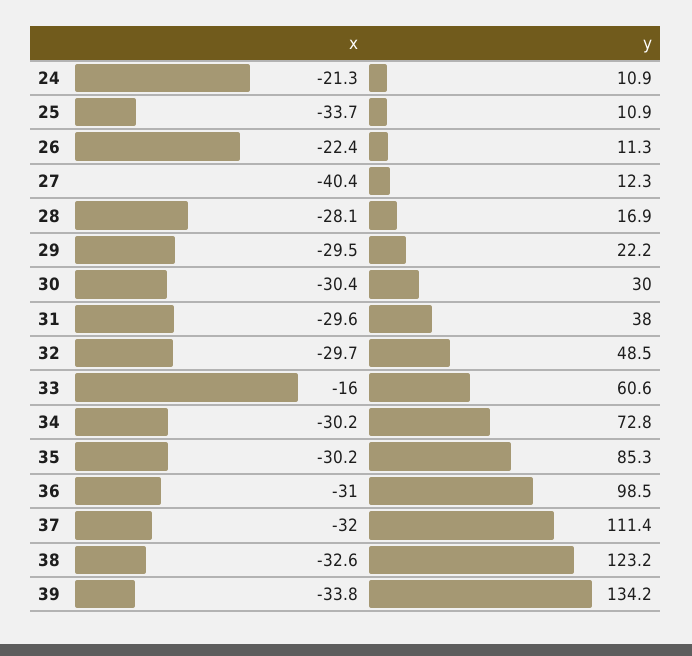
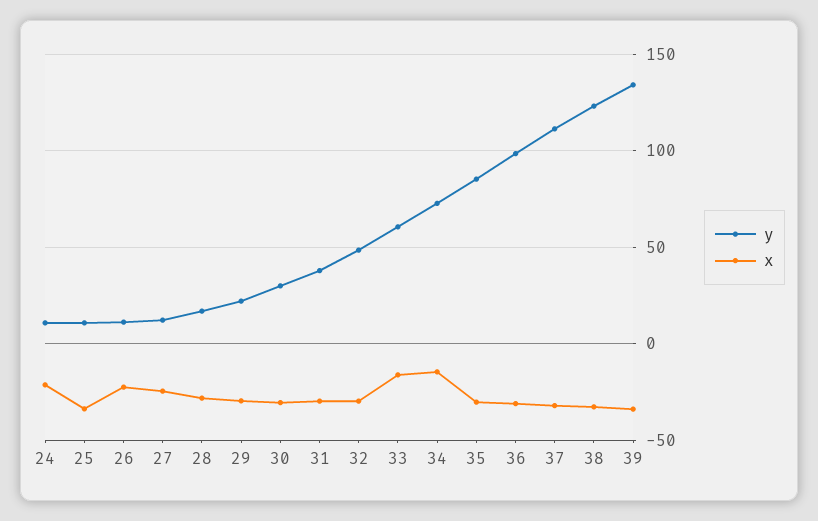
  {
    "x": {
      "24": -21.3,
      "25": -33.7,
      "26": -22.4,
-     "27": -40.4,
+     "27": -25,
      "28": -28.1,
      "29": -29.5,
      "30": -30.4,
      "31": -29.6,
      "32": -29.7,
      "33": -16,
-     "34": -30.2,
+     "34": -15,
      "35": -30.2,
      "36": -31,
      "37": -32,
      "38": -32.6,
      "39": -33.8
    },
    "y": {
      "24": 10.9,
      "25": 10.9,
      "26": 11.3,
      "27": 12.3,
      "28": 16.9,
      "29": 22.2,
      "30": 30,
      "31": 38,
      "32": 48.5,
      "33": 60.6,
      "34": 72.8,
      "35": 85.3,
      "36": 98.5,
      "37": 111.4,
      "38": 123.2,
      "39": 134.2
    }
  }

